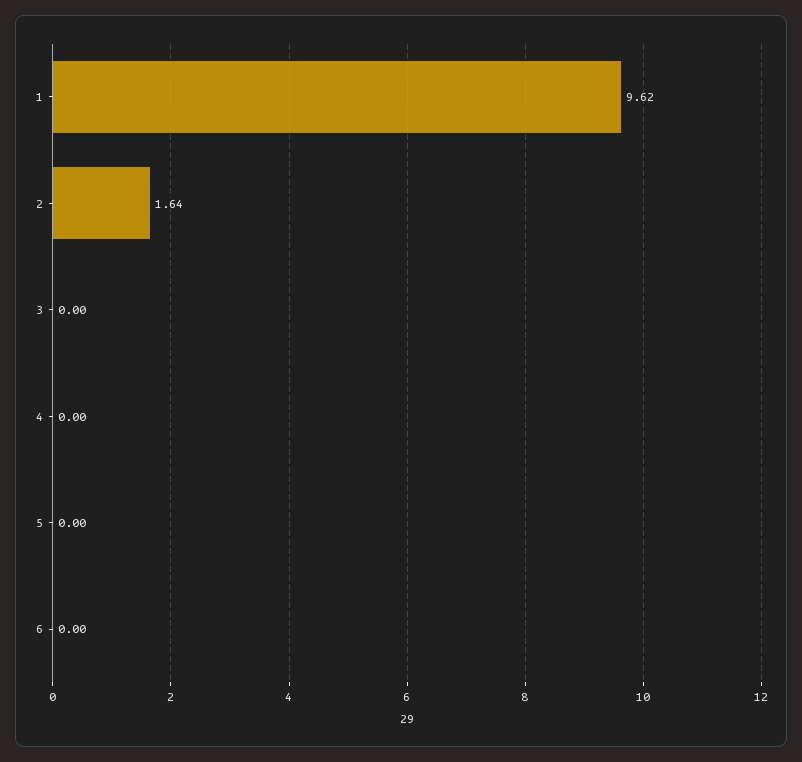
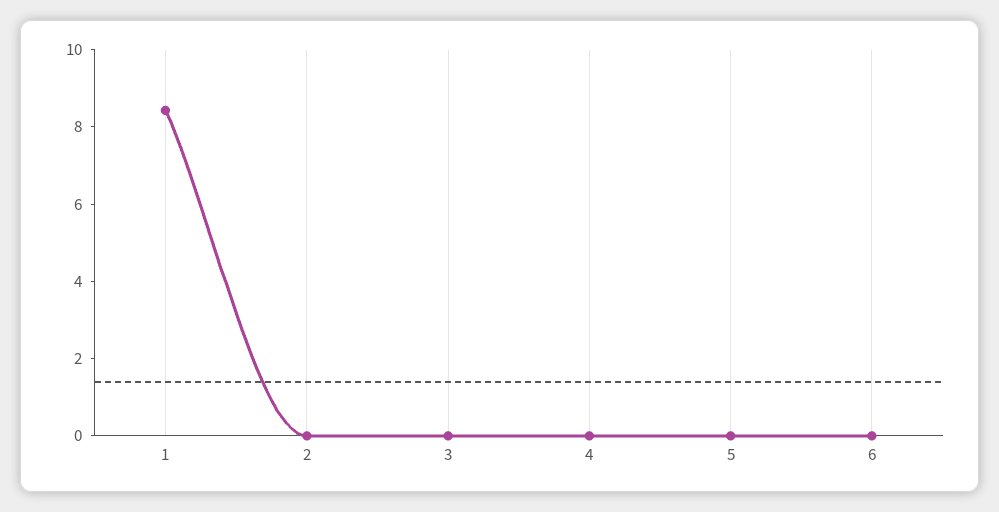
  {
-   "1": 9.62,
+   "1": 8.5,
-   "2": 1.64,
+   "2": 0,
    "3": 0,
    "4": 0,
    "5": 0,
    "6": 0
  }

